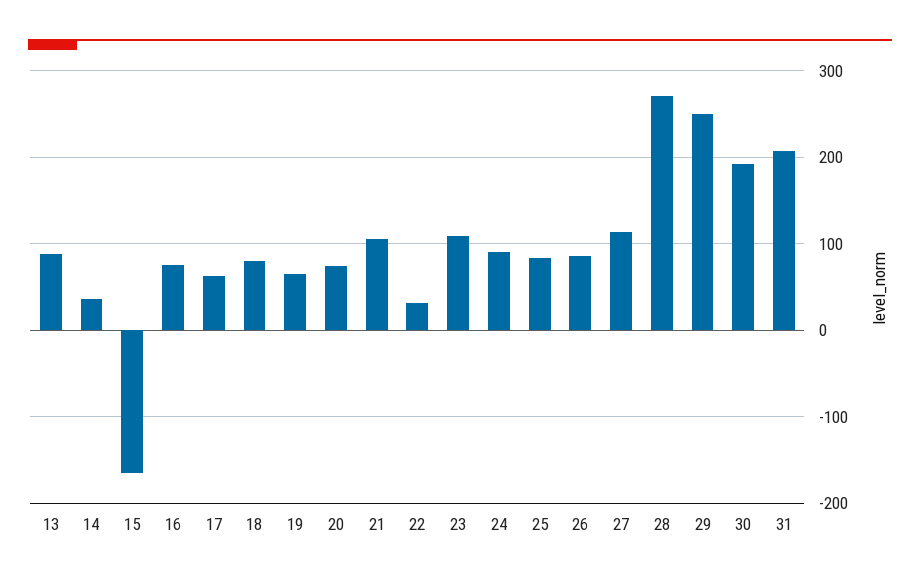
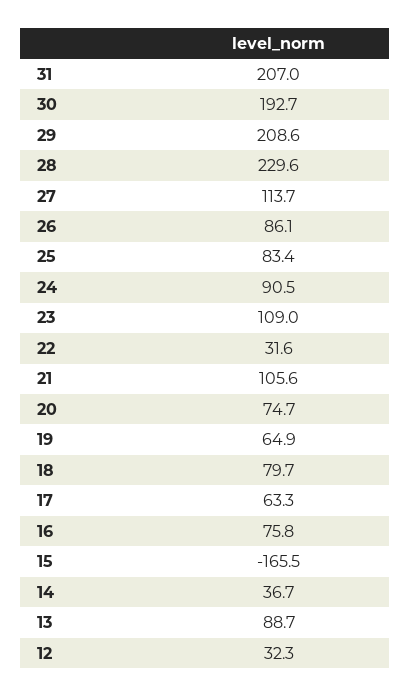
  {
    "13": 88.7,
    "14": 36.7,
    "15": -165.5,
    "16": 75.8,
    "17": 63.3,
    "18": 79.7,
    "19": 64.9,
    "20": 74.7,
    "21": 105.6,
    "22": 31.6,
    "23": 109,
    "24": 90.5,
    "25": 83.4,
    "26": 86.1,
    "27": 113.7,
-   "28": 270,
+   "28": 229.6,
-   "29": 250,
+   "29": 208.6,
    "30": 192.7,
-   "31": 207
+   "31": 207,
+   "12": 32.3
  }

